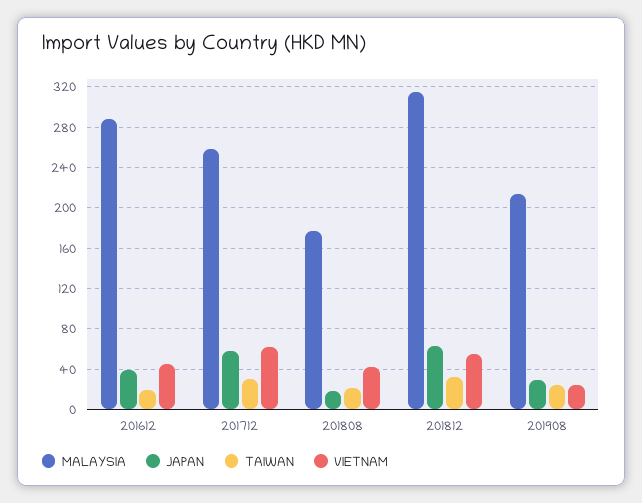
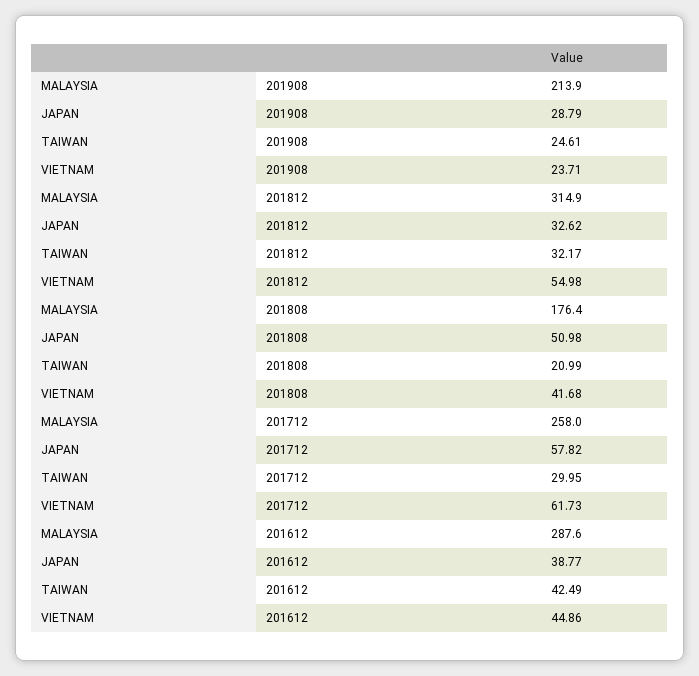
  {
    "MALAYSIA": {
      "201612": 287.6,
      "201712": 258,
      "201808": 176.4,
      "201812": 314.9,
      "201908": 213.9
    },
    "JAPAN": {
      "201612": 38.77,
      "201712": 57.82,
-     "201808": 20,
+     "201808": 50.98,
-     "201812": 60,
+     "201812": 32.62,
      "201908": 28.79
    },
    "TAIWAN": {
-     "201612": 20,
+     "201612": 42.49,
      "201712": 29.95,
      "201808": 20.99,
      "201812": 32.17,
      "201908": 24.61
    },
    "VIETNAM": {
      "201612": 44.86,
      "201712": 61.73,
      "201808": 41.68,
      "201812": 54.98,
      "201908": 23.71
    }
  }

